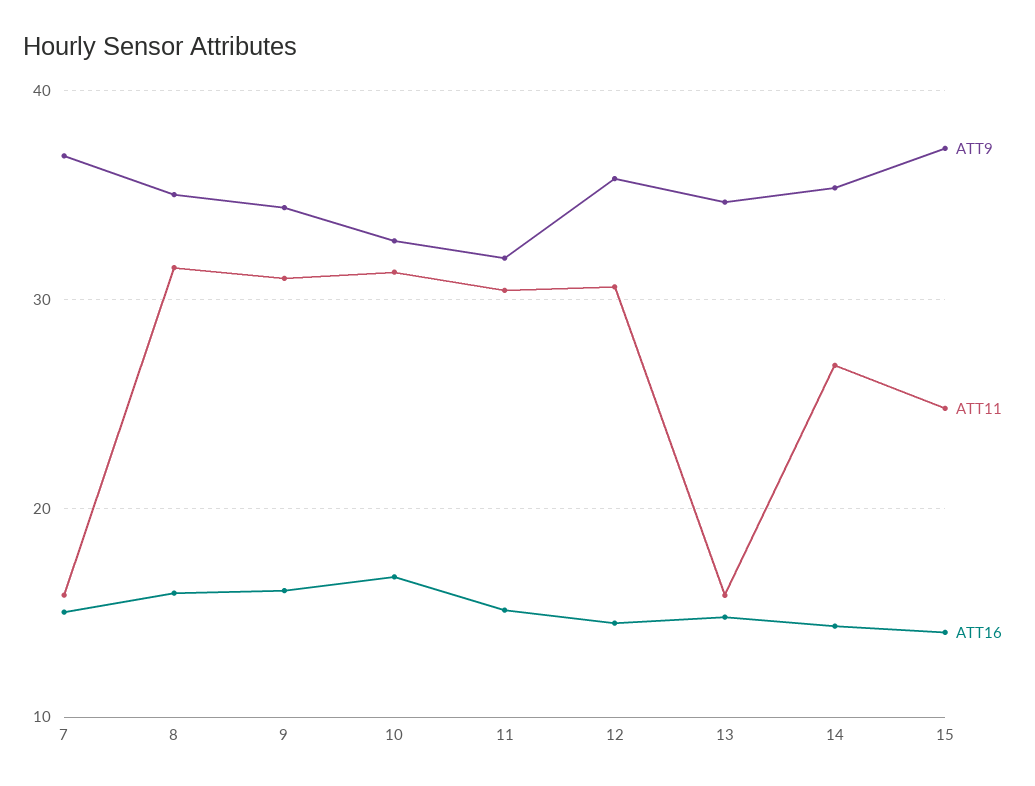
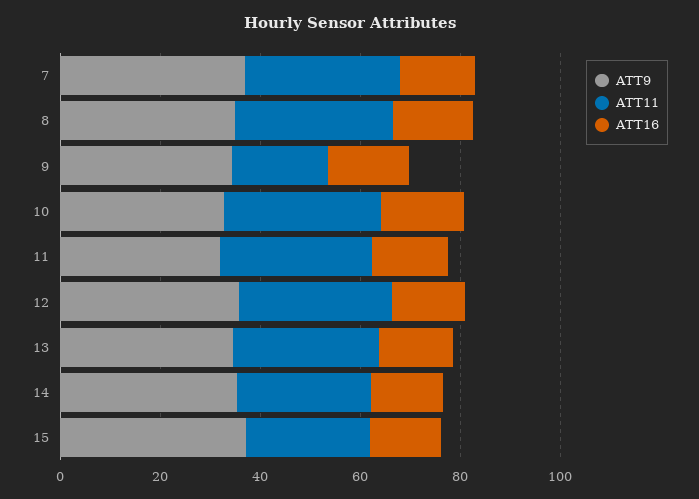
  {
    "ATT9": {
      "7": 37,
      "8": 35,
      "9": 34,
      "10": 33,
      "11": 32,
      "12": 36,
      "13": 35,
      "14": 35,
      "15": 37
    },
    "ATT11": {
-     "7": 16,
+     "7": 30,
      "8": 32,
-     "9": 31,
+     "9": 20,
      "10": 31,
      "11": 30,
      "12": 31,
-     "13": 16,
+     "13": 30,
      "14": 27,
      "15": 25
    },
    "ATT16": {
      "7": 15,
      "8": 16,
      "9": 16,
      "10": 17,
      "11": 15,
      "12": 15,
      "13": 15,
      "14": 14,
      "15": 14
    }
  }

